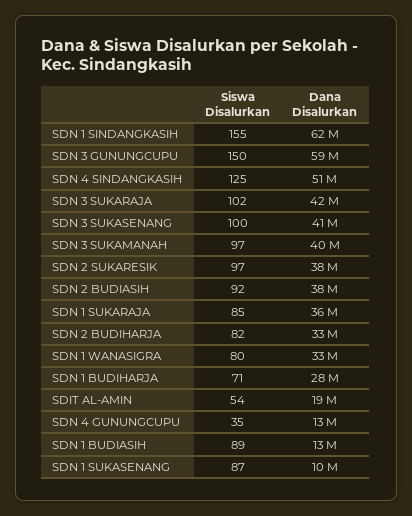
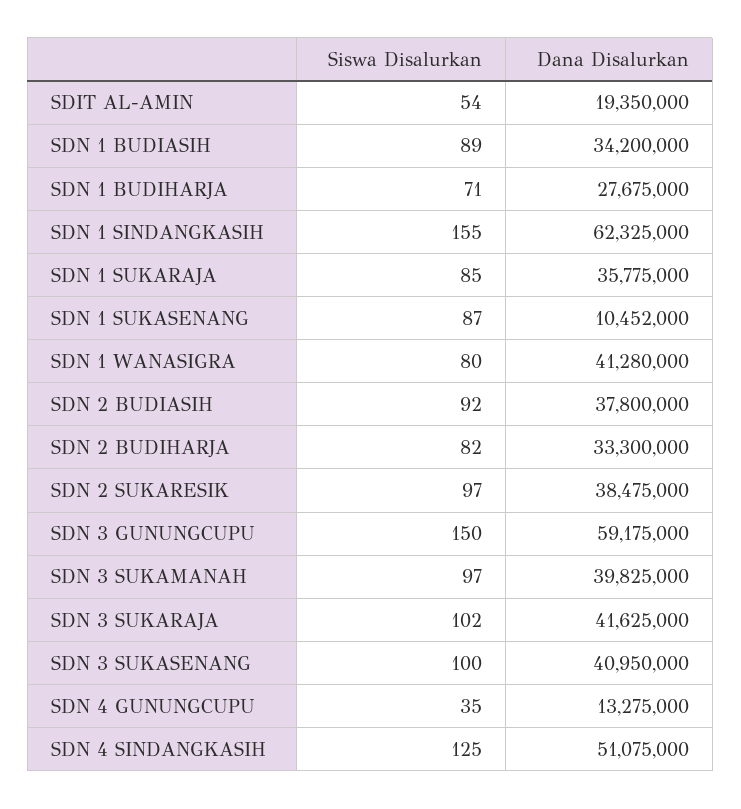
  {
    "Siswa Disalurkan": {
      "SDN 1 SINDANGKASIH": 155,
      "SDN 3 GUNUNGCUPU": 150,
      "SDN 4 SINDANGKASIH": 125,
      "SDN 3 SUKARAJA": 102,
      "SDN 3 SUKASENANG": 100,
      "SDN 3 SUKAMANAH": 97,
      "SDN 2 SUKARESIK": 97,
      "SDN 2 BUDIASIH": 92,
      "SDN 1 SUKARAJA": 85,
      "SDN 2 BUDIHARJA": 82,
      "SDN 1 WANASIGRA": 80,
      "SDN 1 BUDIHARJA": 71,
      "SDIT AL-AMIN": 54,
      "SDN 4 GUNUNGCUPU": 35,
      "SDN 1 BUDIASIH": 89,
      "SDN 1 SUKASENANG": 87
    },
    "Dana Disalurkan": {
      "SDN 1 SINDANGKASIH": 62325000,
      "SDN 3 GUNUNGCUPU": 59175000,
      "SDN 4 SINDANGKASIH": 51075000,
      "SDN 3 SUKARAJA": 41625000,
      "SDN 3 SUKASENANG": 40950000,
      "SDN 3 SUKAMANAH": 39825000,
      "SDN 2 SUKARESIK": 38475000,
      "SDN 2 BUDIASIH": 37800000,
      "SDN 1 SUKARAJA": 35775000,
      "SDN 2 BUDIHARJA": 33300000,
-     "SDN 1 WANASIGRA": 33000000,
+     "SDN 1 WANASIGRA": 41280000,
      "SDN 1 BUDIHARJA": 27675000,
      "SDIT AL-AMIN": 19350000,
      "SDN 4 GUNUNGCUPU": 13275000,
-     "SDN 1 BUDIASIH": 13000000,
+     "SDN 1 BUDIASIH": 34200000,
      "SDN 1 SUKASENANG": 10452000
    }
  }

